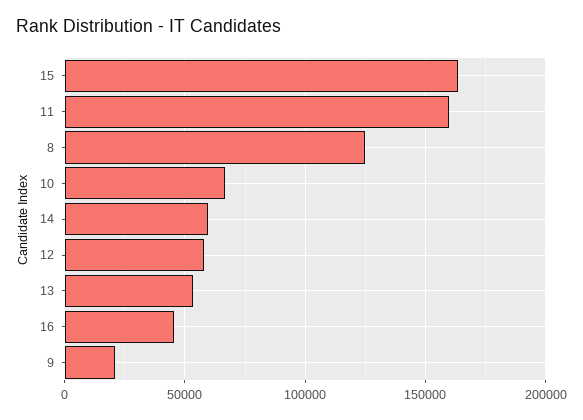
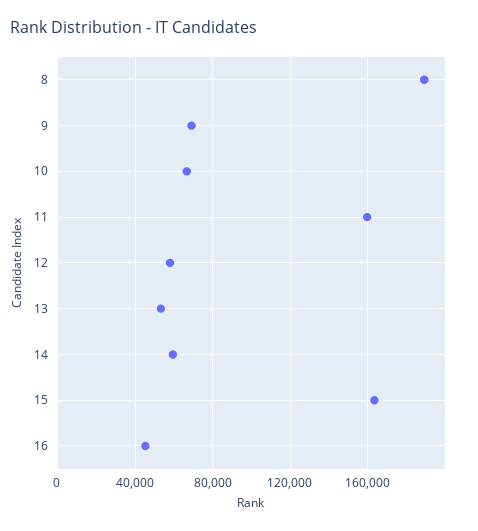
  {
    "15": 165000,
    "11": 160000,
-   "8": 125000,
+   "8": 190000,
    "10": 65000,
    "14": 60000,
    "12": 60000,
    "13": 55000,
    "16": 45000,
-   "9": 20000
+   "9": 70000
  }

